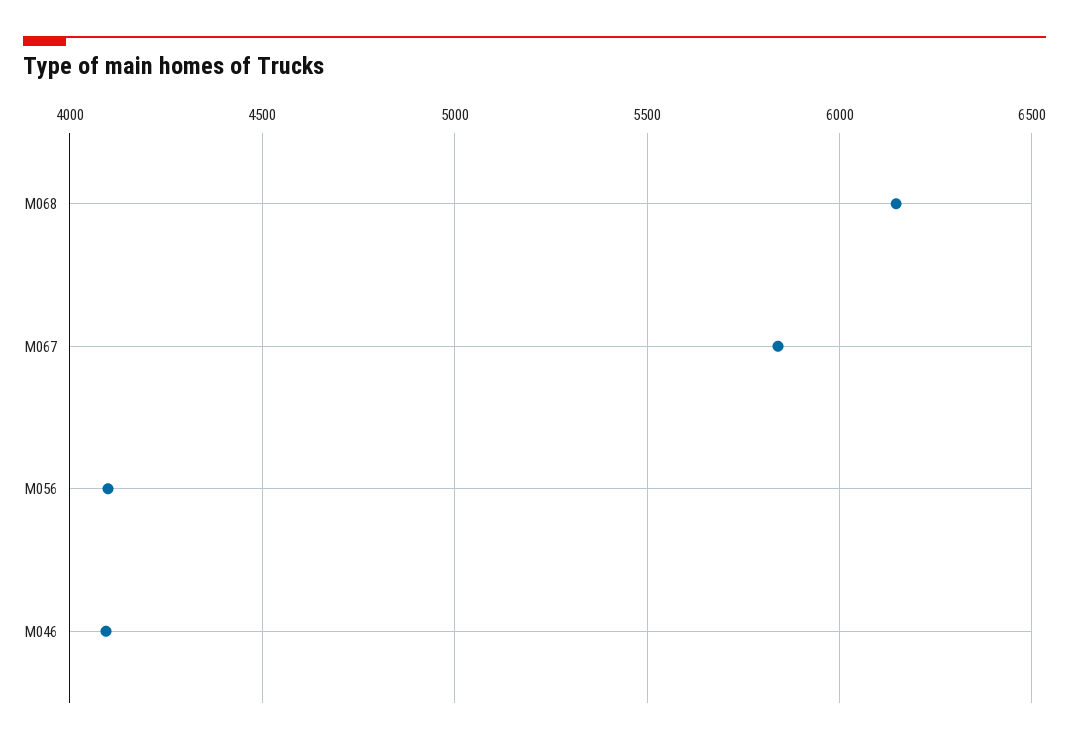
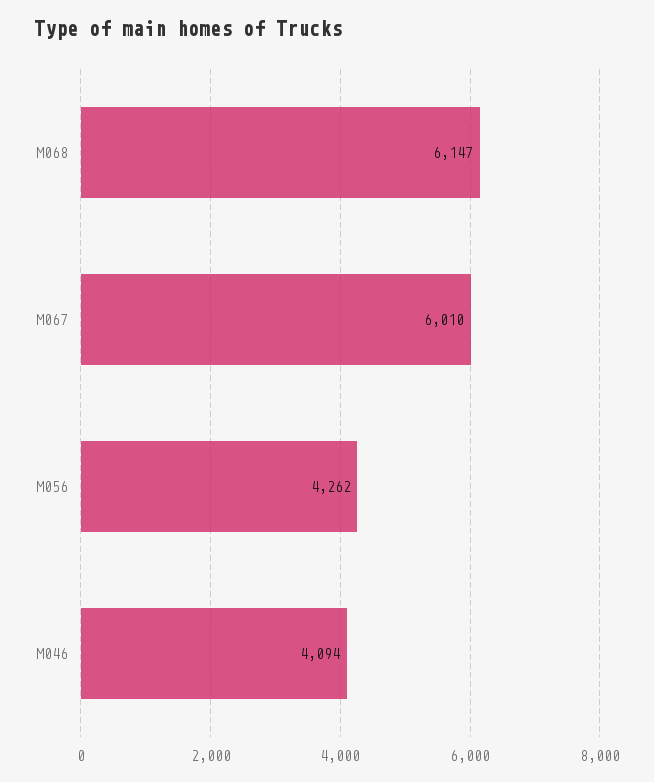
  {
    "M068": 6147,
-   "M067": 5850,
+   "M067": 6010,
-   "M056": 4100,
+   "M056": 4262,
    "M046": 4094
  }

